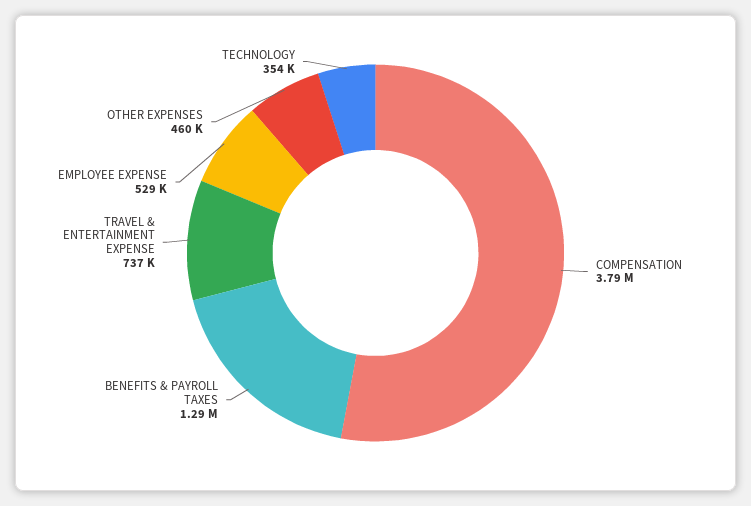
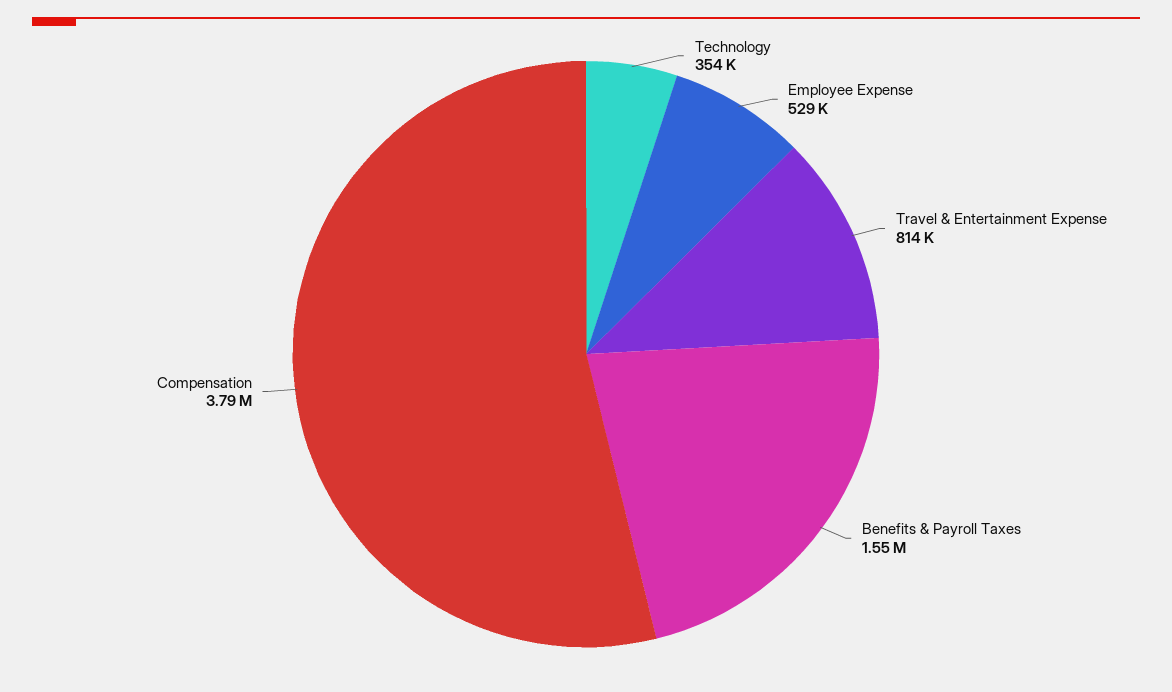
  {
    "COMPENSATION": 3790000,
-   "BENEFITS & PAYROLL TAXES": 1290000,
+   "BENEFITS & PAYROLL TAXES": 1550000,
-   "TRAVEL & ENTERTAINMENT EXPENSE": 737000,
+   "TRAVEL & ENTERTAINMENT EXPENSE": 814000,
    "EMPLOYEE EXPENSE": 529000,
-   "OTHER EXPENSES": 460000,
    "TECHNOLOGY": 354000
  }

